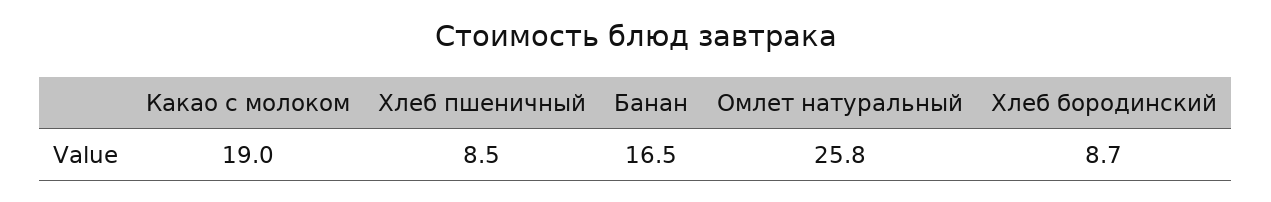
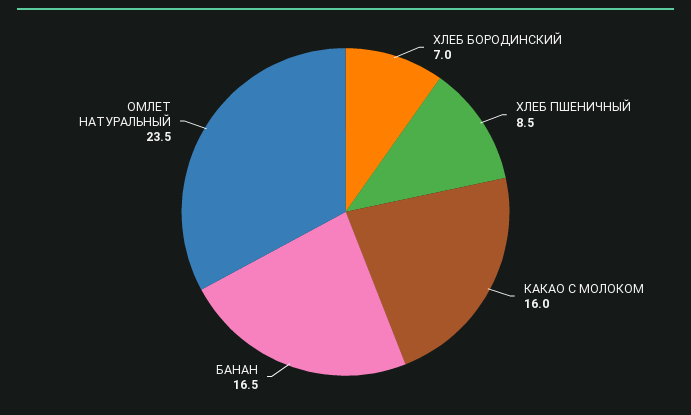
  {
-   "Какао с молоком": 19,
+   "Какао с молоком": 16,
    "Хлеб пшеничный": 8.5,
    "Банан": 16.5,
-   "Омлет натуральный": 25.8,
+   "Омлет натуральный": 23.5,
-   "Хлеб бородинский": 8.7
+   "Хлеб бородинский": 7
  }

